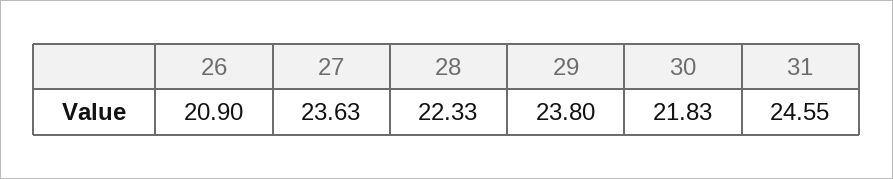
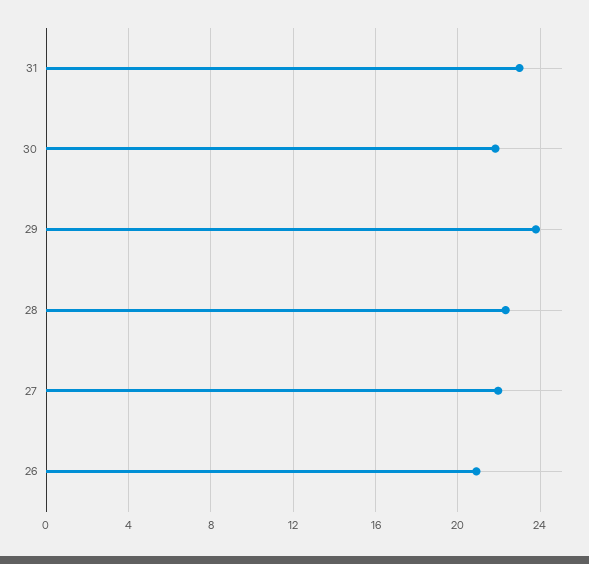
  {
    "26": 20.9,
-   "27": 23.63,
+   "27": 22,
    "28": 22.33,
    "29": 23.8,
    "30": 21.83,
-   "31": 24.55
+   "31": 23
  }

